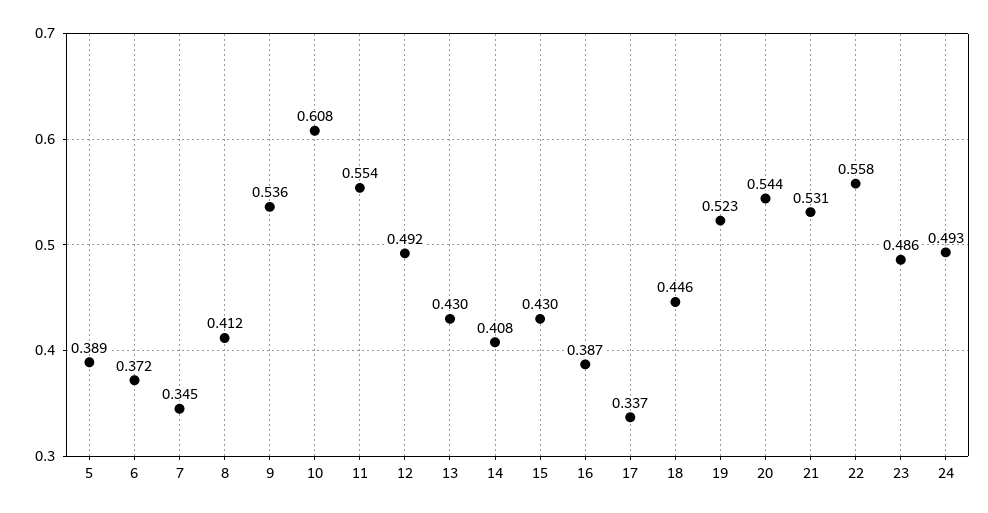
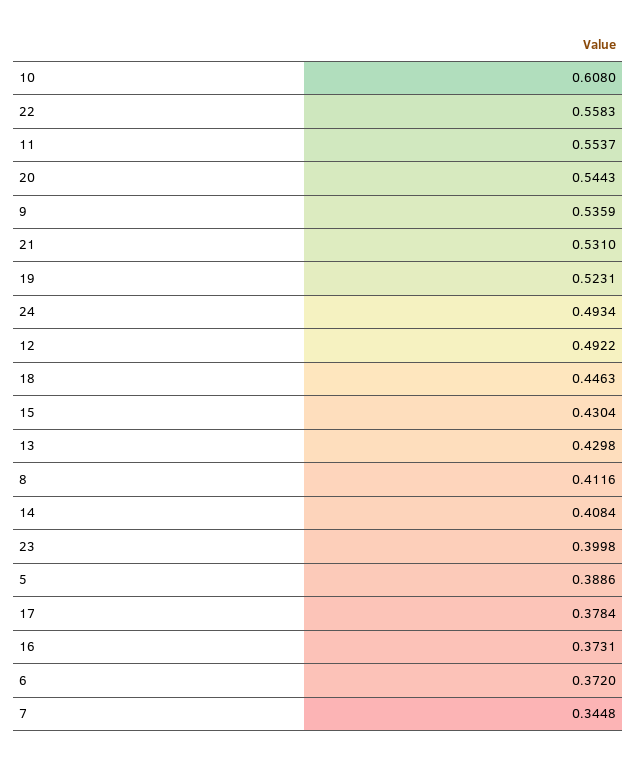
  {
    "5": 0.3886,
    "6": 0.372,
    "7": 0.3448,
    "8": 0.4116,
    "9": 0.5359,
    "10": 0.608,
    "11": 0.5537,
    "12": 0.4922,
    "13": 0.4298,
    "14": 0.4084,
    "15": 0.4304,
-   "16": 0.387,
+   "16": 0.3731,
-   "17": 0.337,
+   "17": 0.3784,
    "18": 0.4463,
    "19": 0.5231,
    "20": 0.5443,
    "21": 0.531,
    "22": 0.5583,
-   "23": 0.486,
+   "23": 0.3998,
    "24": 0.4934
  }

